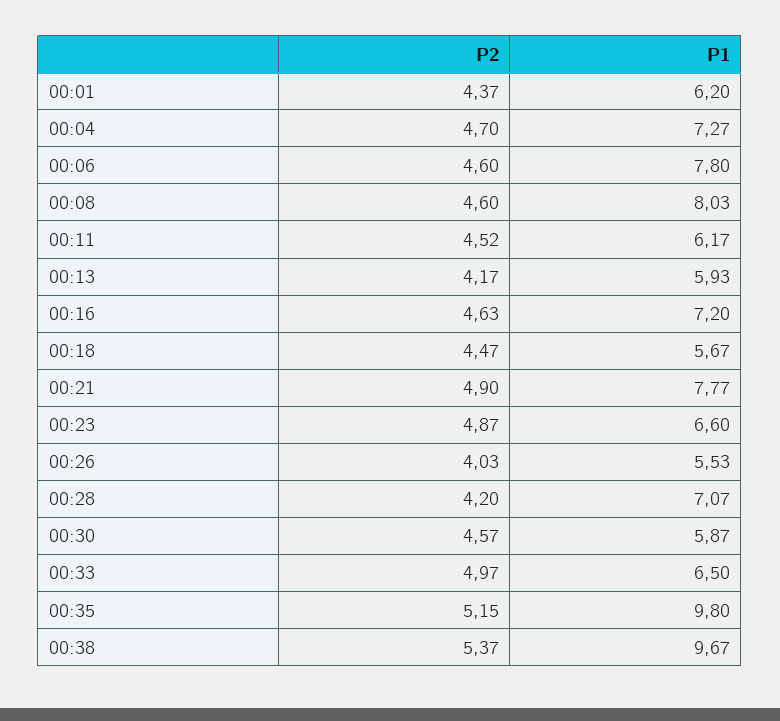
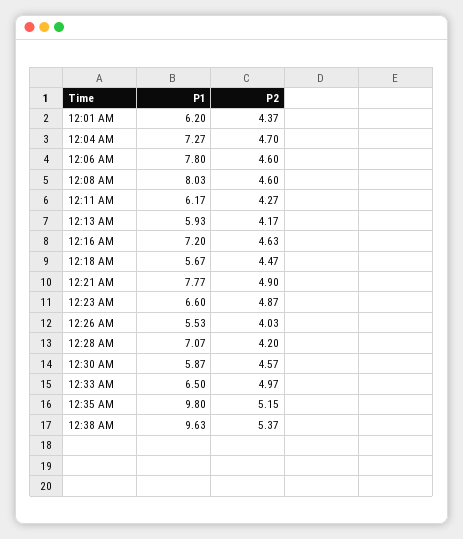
  {
    "P2": {
      "00:01": 4.37,
      "00:04": 4.7,
      "00:06": 4.6,
      "00:08": 4.6,
-     "00:11": 4.52,
+     "00:11": 4.27,
      "00:13": 4.17,
      "00:16": 4.63,
      "00:18": 4.47,
      "00:21": 4.9,
      "00:23": 4.87,
      "00:26": 4.03,
      "00:28": 4.2,
      "00:30": 4.57,
      "00:33": 4.97,
      "00:35": 5.15,
      "00:38": 5.37
    },
    "P1": {
      "00:01": 6.2,
      "00:04": 7.27,
      "00:06": 7.8,
      "00:08": 8.03,
      "00:11": 6.17,
      "00:13": 5.93,
      "00:16": 7.2,
      "00:18": 5.67,
      "00:21": 7.77,
      "00:23": 6.6,
      "00:26": 5.53,
      "00:28": 7.07,
      "00:30": 5.87,
      "00:33": 6.5,
      "00:35": 9.8,
-     "00:38": 9.67
+     "00:38": 9.63
    }
  }

